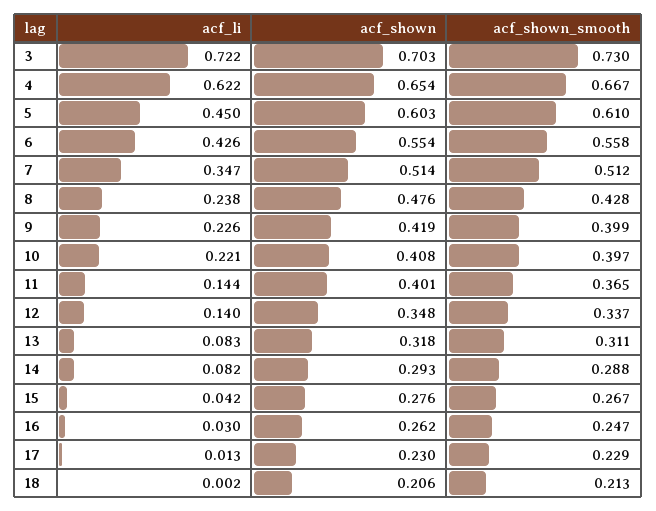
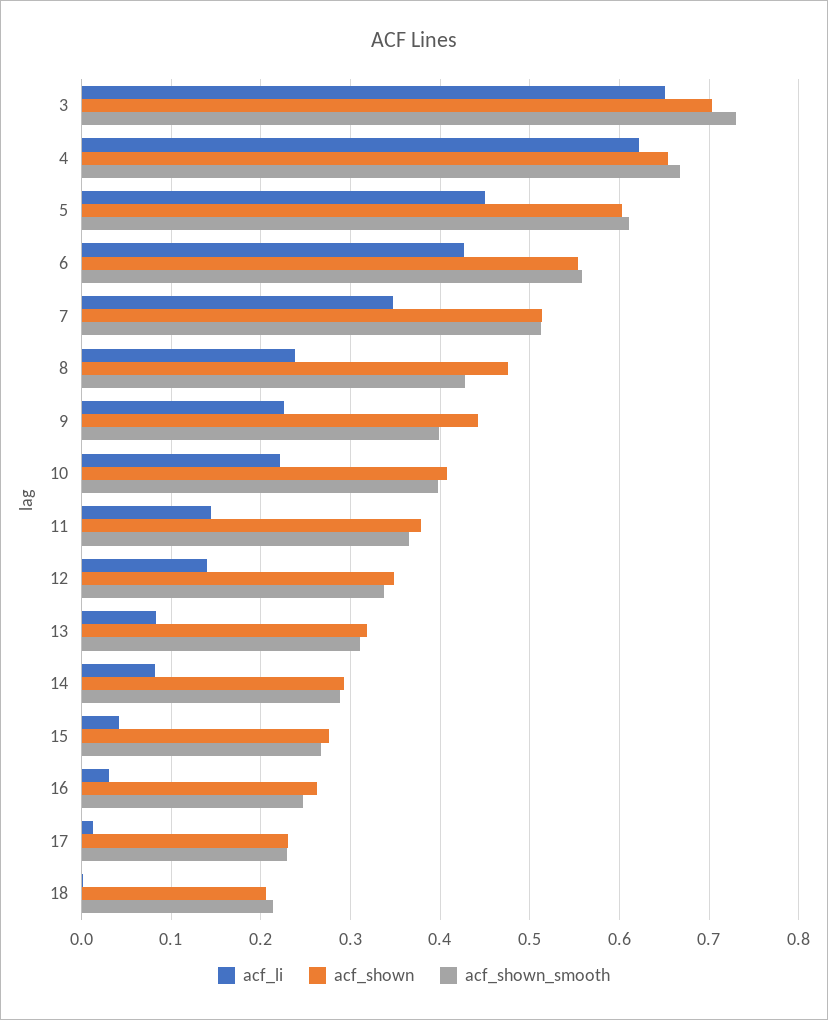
  {
    "acf_li": {
-     "3": 0.722,
+     "3": 0.65,
      "4": 0.622,
      "5": 0.45,
      "6": 0.426,
      "7": 0.347,
      "8": 0.238,
      "9": 0.226,
      "10": 0.221,
      "11": 0.144,
      "12": 0.14,
      "13": 0.083,
      "14": 0.082,
      "15": 0.042,
      "16": 0.03,
      "17": 0.013,
      "18": 0.002
    },
    "acf_shown": {
      "3": 0.703,
      "4": 0.654,
      "5": 0.603,
      "6": 0.554,
      "7": 0.514,
      "8": 0.476,
-     "9": 0.419,
+     "9": 0.44,
      "10": 0.408,
-     "11": 0.401,
+     "11": 0.38,
      "12": 0.348,
      "13": 0.318,
      "14": 0.293,
      "15": 0.276,
      "16": 0.262,
      "17": 0.23,
      "18": 0.206
    },
    "acf_shown_smooth": {
      "3": 0.73,
      "4": 0.667,
      "5": 0.61,
      "6": 0.558,
      "7": 0.512,
      "8": 0.428,
      "9": 0.399,
      "10": 0.397,
      "11": 0.365,
      "12": 0.337,
      "13": 0.311,
      "14": 0.288,
      "15": 0.267,
      "16": 0.247,
      "17": 0.229,
      "18": 0.213
    }
  }

